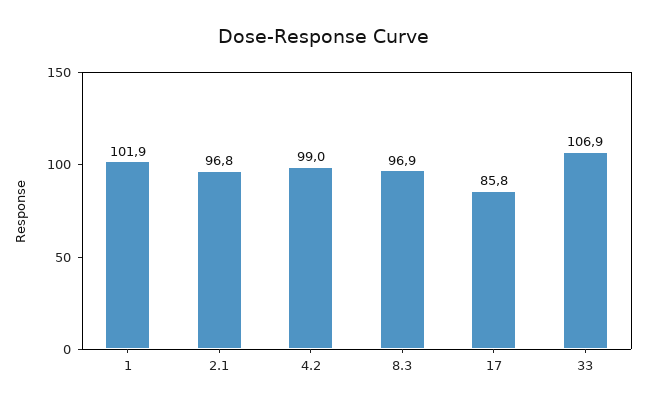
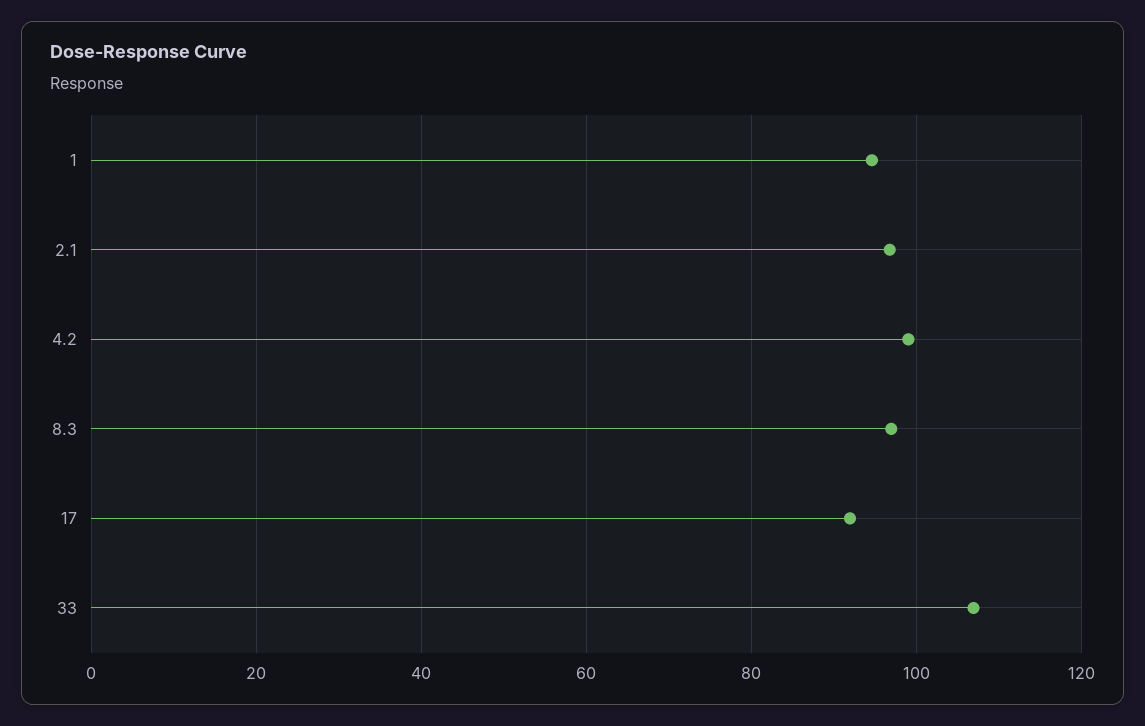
  {
-   "1": 101.9,
+   "1": 94,
    "2.1": 96.8,
    "4.2": 99,
    "8.3": 96.9,
-   "17": 85.8,
+   "17": 92,
    "33": 106.9
  }

